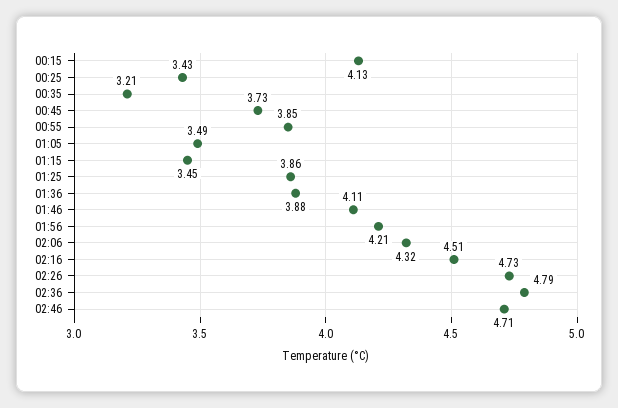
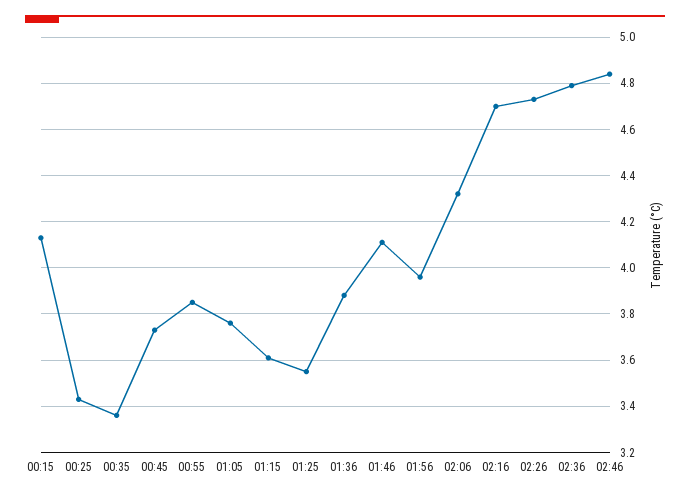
  {
    "00:15": 4.13,
    "00:25": 3.43,
-   "00:35": 3.21,
+   "00:35": 3.35,
    "00:45": 3.73,
    "00:55": 3.85,
-   "01:05": 3.49,
+   "01:05": 3.75,
-   "01:15": 3.45,
+   "01:15": 3.6,
-   "01:25": 3.86,
+   "01:25": 3.55,
    "01:36": 3.88,
    "01:46": 4.11,
-   "01:56": 4.21,
+   "01:56": 3.95,
    "02:06": 4.32,
-   "02:16": 4.51,
+   "02:16": 4.7,
    "02:26": 4.73,
    "02:36": 4.79,
-   "02:46": 4.71
+   "02:46": 4.85
  }

